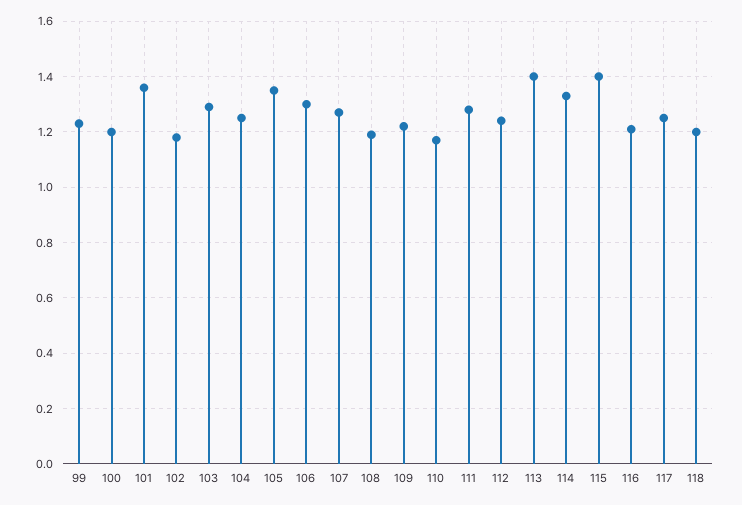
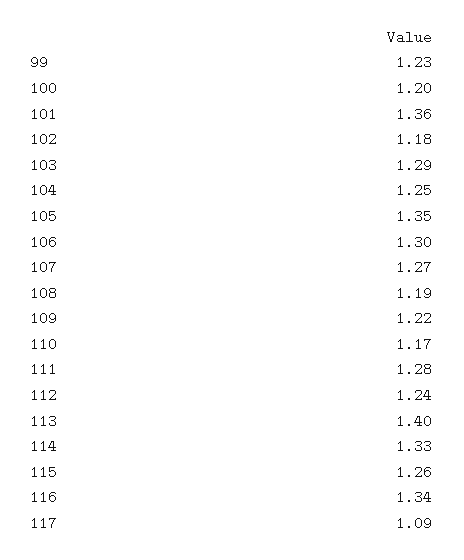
  {
    "99": 1.23,
    "100": 1.2,
    "101": 1.36,
    "102": 1.18,
    "103": 1.29,
    "104": 1.25,
    "105": 1.35,
    "106": 1.3,
    "107": 1.27,
    "108": 1.19,
    "109": 1.22,
    "110": 1.17,
    "111": 1.28,
    "112": 1.24,
    "113": 1.4,
    "114": 1.33,
-   "115": 1.4,
+   "115": 1.26,
-   "116": 1.2,
+   "116": 1.34,
-   "117": 1.25,
+   "117": 1.09
-   "118": 1.2
  }

